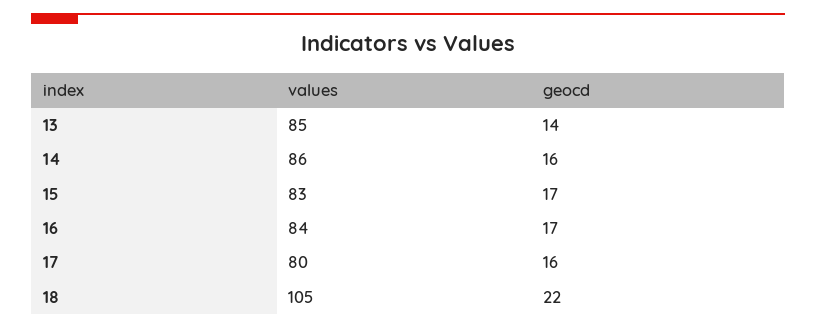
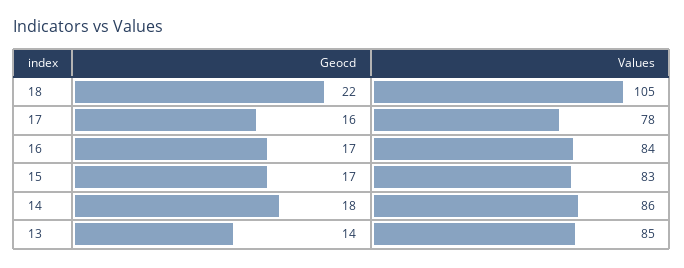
  {
    "values": {
      "13": 85,
      "14": 86,
      "15": 83,
      "16": 84,
-     "17": 80,
+     "17": 78,
      "18": 105
    },
    "geocd": {
      "13": 14,
-     "14": 16,
+     "14": 18,
      "15": 17,
      "16": 17,
      "17": 16,
      "18": 22
    }
  }

